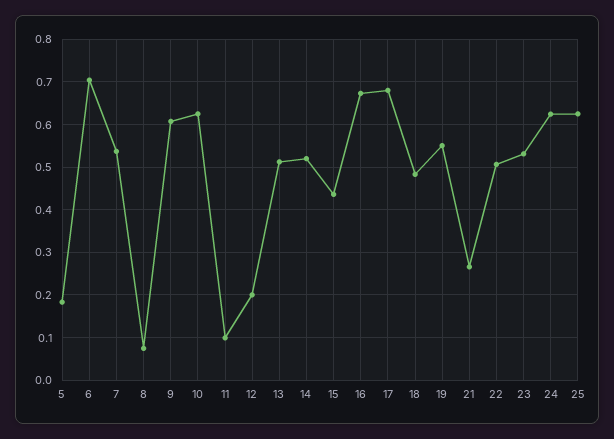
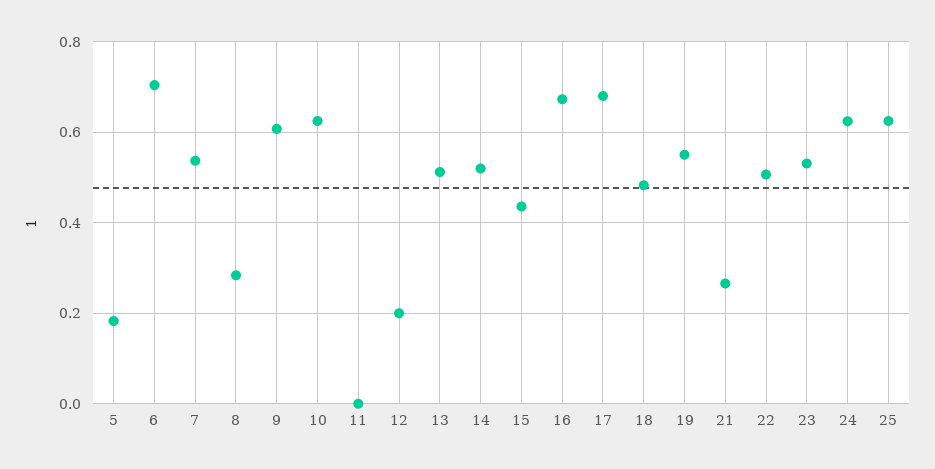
  {
    "5": 0.18,
    "6": 0.7,
    "7": 0.54,
-   "8": 0.08,
+   "8": 0.28,
    "9": 0.6,
    "10": 0.62,
-   "11": 0.1,
+   "11": 0,
    "12": 0.2,
    "13": 0.52,
    "14": 0.52,
    "15": 0.44,
    "16": 0.68,
    "17": 0.68,
    "18": 0.48,
    "19": 0.56,
    "21": 0.26,
    "22": 0.5,
    "23": 0.54,
    "24": 0.62,
    "25": 0.62
  }

